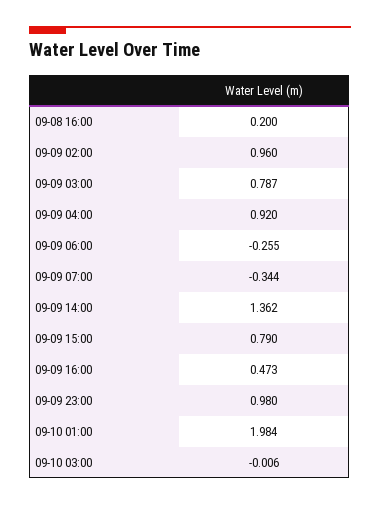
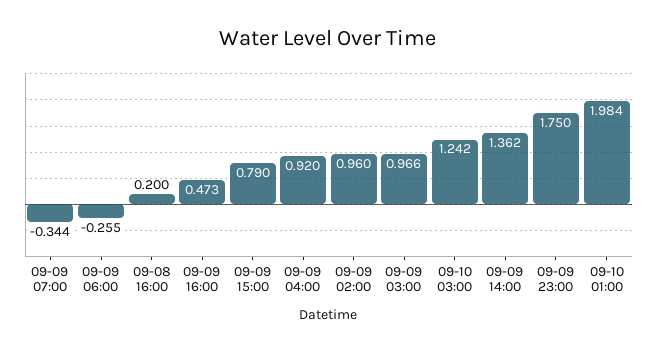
  {
    "09-08 16:00": 0.2,
    "09-09 02:00": 0.96,
-   "09-09 03:00": 0.787,
+   "09-09 03:00": 0.966,
    "09-09 04:00": 0.92,
    "09-09 06:00": -0.255,
    "09-09 07:00": -0.344,
    "09-09 14:00": 1.362,
    "09-09 15:00": 0.79,
    "09-09 16:00": 0.473,
-   "09-09 23:00": 0.98,
+   "09-09 23:00": 1.75,
    "09-10 01:00": 1.984,
-   "09-10 03:00": -0.006
+   "09-10 03:00": 1.242
  }

